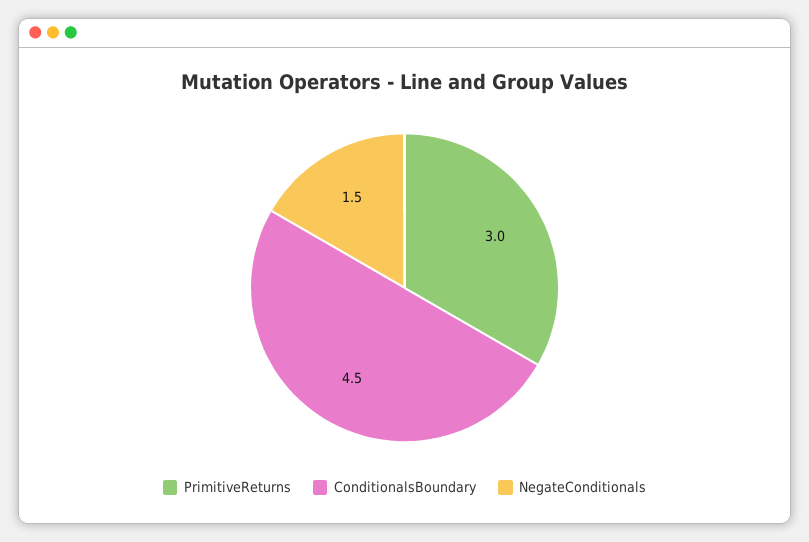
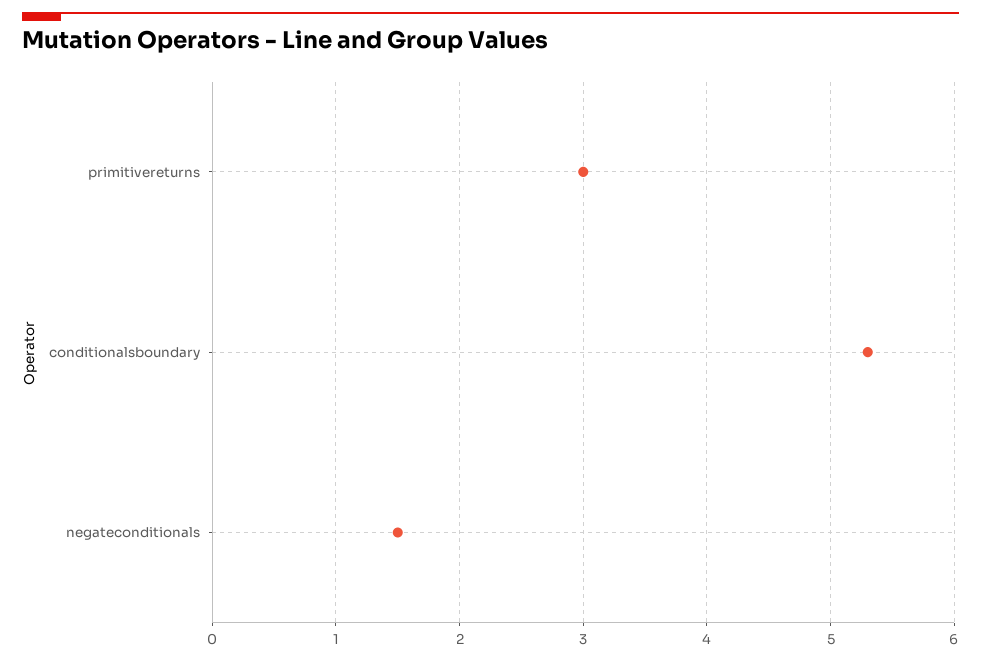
  {
    "PrimitiveReturns": 3,
-   "ConditionalsBoundary": 4.5,
+   "ConditionalsBoundary": 5.3,
    "NegateConditionals": 1.5
  }

